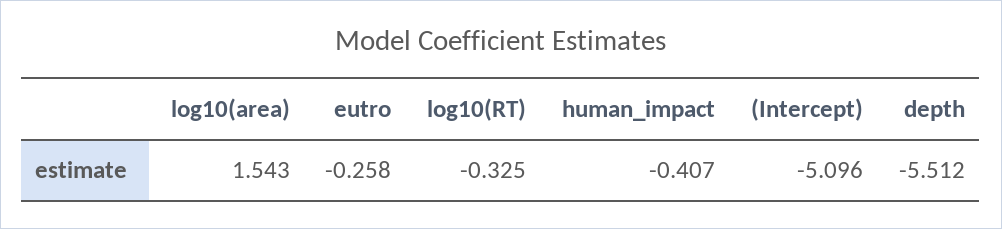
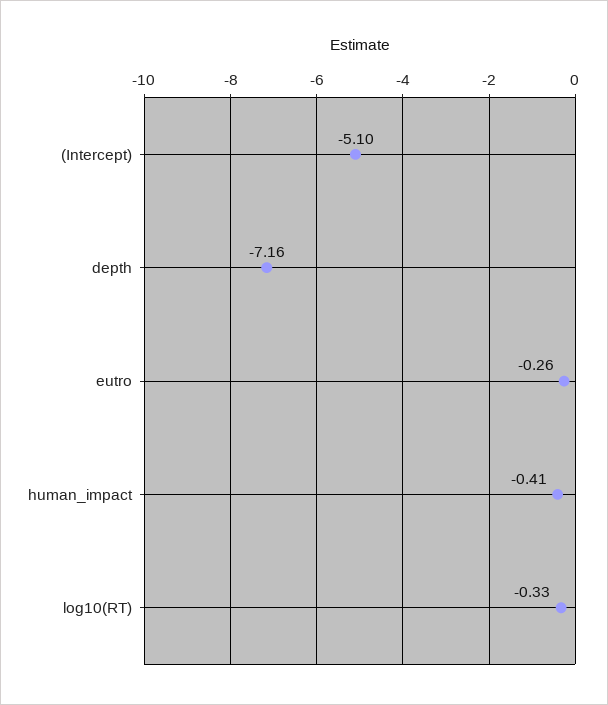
  {
-   "log10(area)": 1.543,
    "eutro": -0.258,
    "log10(RT)": -0.325,
    "human_impact": -0.407,
    "(Intercept)": -5.096,
-   "depth": -5.512
+   "depth": -7.16
  }

